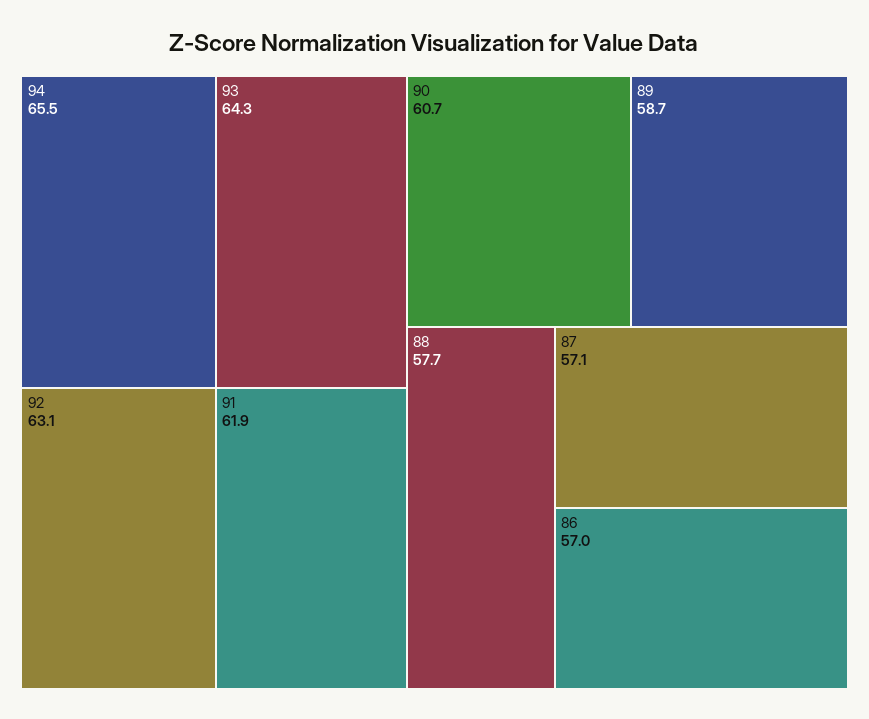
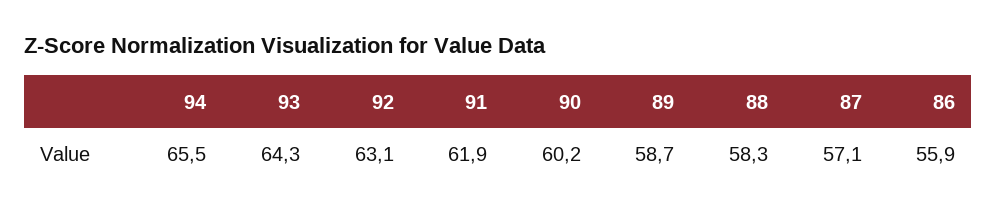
  {
    "94": 65.5,
    "93": 64.3,
    "92": 63.1,
    "91": 61.9,
-   "90": 60.7,
+   "90": 60.2,
    "89": 58.7,
-   "88": 57.7,
+   "88": 58.3,
    "87": 57.1,
-   "86": 57
+   "86": 55.9
  }

